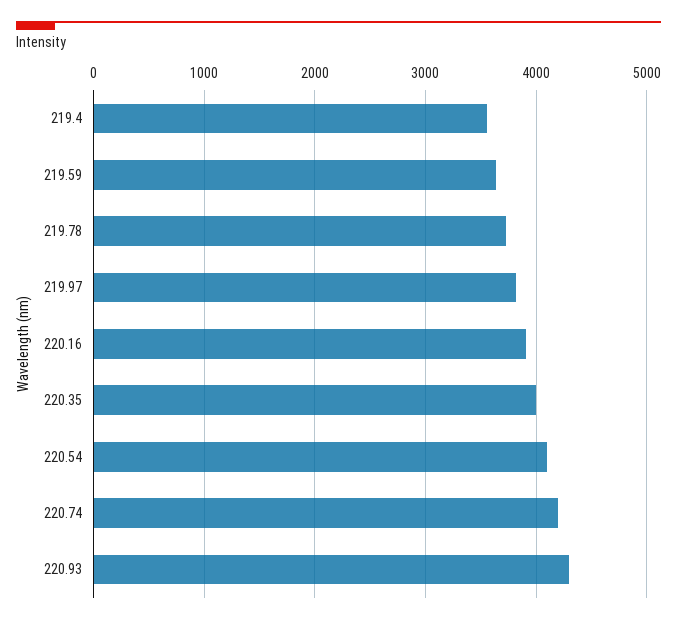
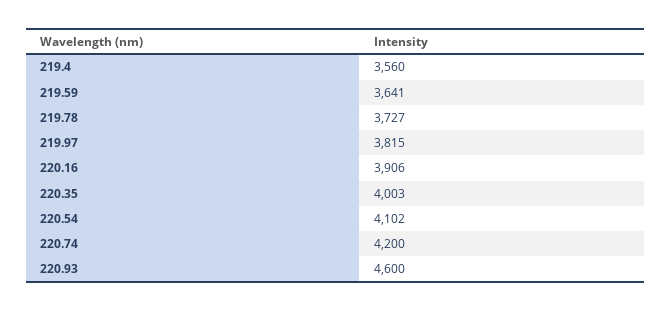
  {
    "219.4": 3560,
    "219.59": 3641,
    "219.78": 3727,
    "219.97": 3815,
    "220.16": 3906,
    "220.35": 4003,
    "220.54": 4102,
    "220.74": 4200,
-   "220.93": 4300
+   "220.93": 4600
  }

